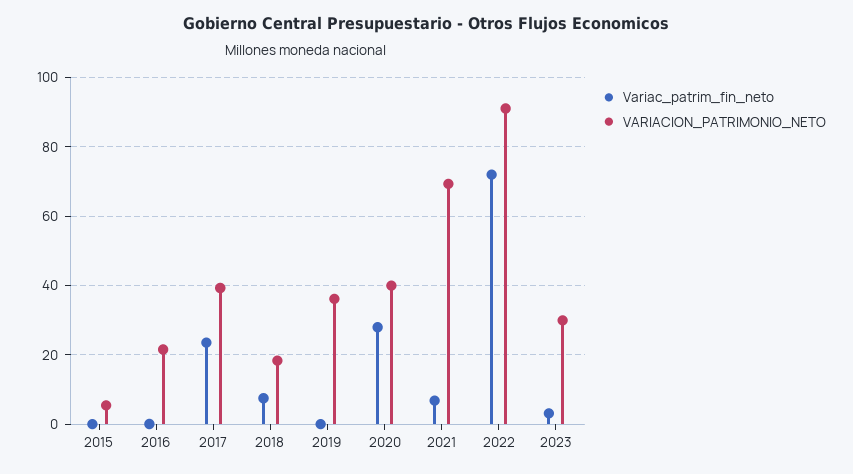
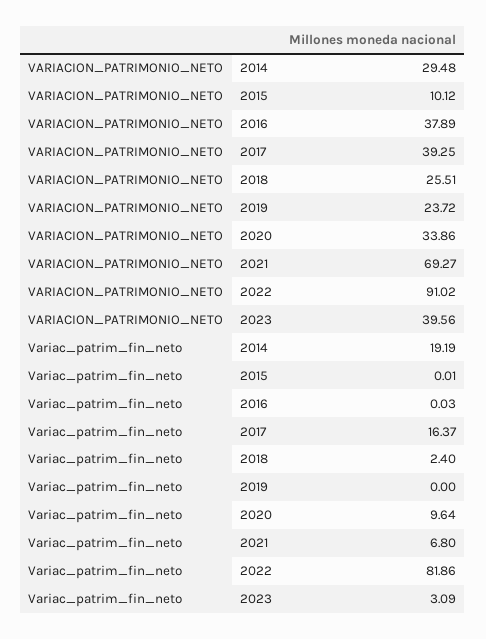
  {
    "Variac_patrim_fin_neto": {
      "2015": 0.01,
      "2016": 0.03,
-     "2017": 24,
+     "2017": 16.37,
-     "2018": 8,
+     "2018": 2.4,
      "2019": 0,
-     "2020": 28,
+     "2020": 9.64,
      "2021": 6.8,
-     "2022": 72,
+     "2022": 81.86,
-     "2023": 3.09
+     "2023": 3.09,
+     "2014": 19.19
    },
    "VARIACION_PATRIMONIO_NETO": {
-     "2015": 6,
+     "2015": 10.12,
-     "2016": 22,
+     "2016": 37.89,
      "2017": 39.25,
-     "2018": 18,
+     "2018": 25.51,
-     "2019": 36,
+     "2019": 23.72,
-     "2020": 40,
+     "2020": 33.86,
      "2021": 69.27,
      "2022": 91.02,
-     "2023": 30
+     "2023": 39.56,
+     "2014": 29.48
    }
  }

